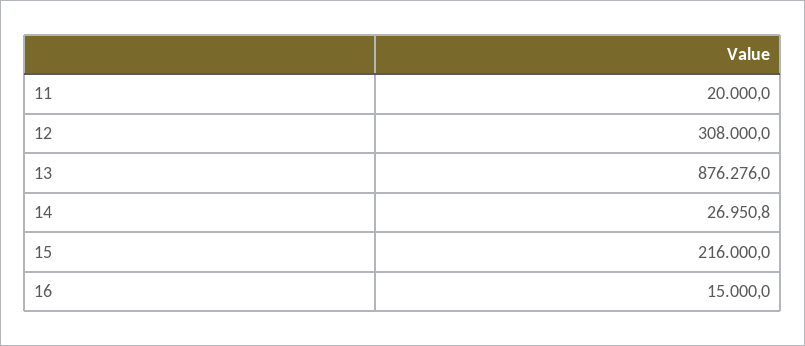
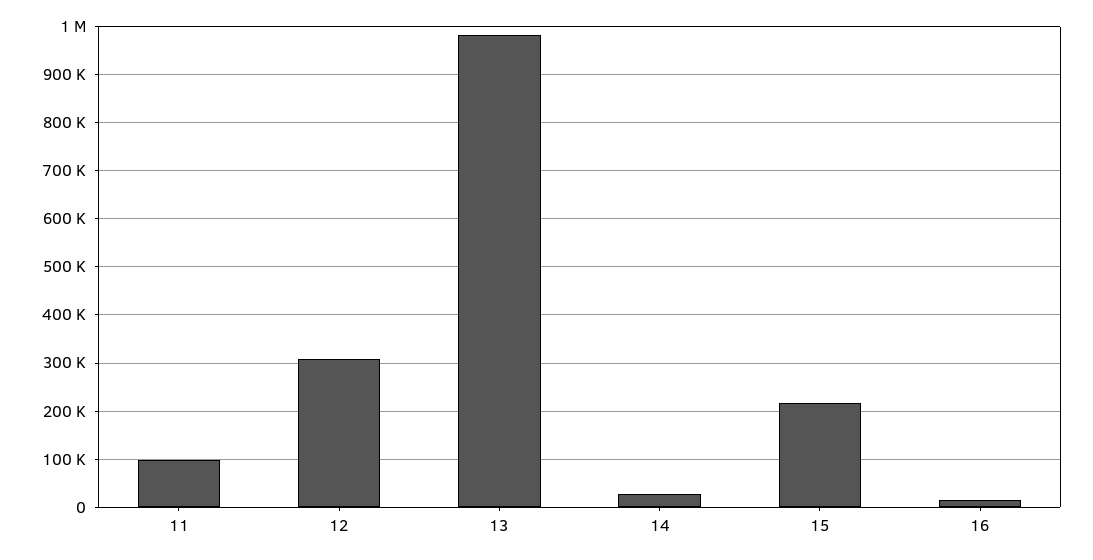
  {
-   "11": 20000,
+   "11": 100000,
    "12": 308000,
-   "13": 876276,
+   "13": 980000,
    "14": 26950.8,
    "15": 216000,
    "16": 15000
  }

